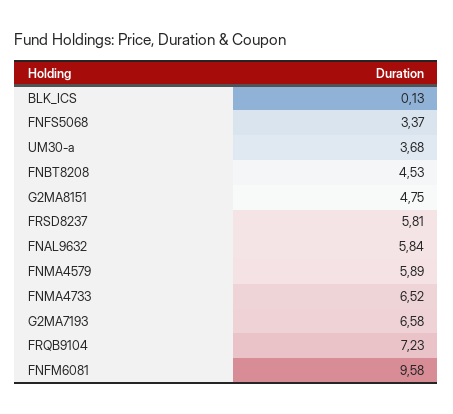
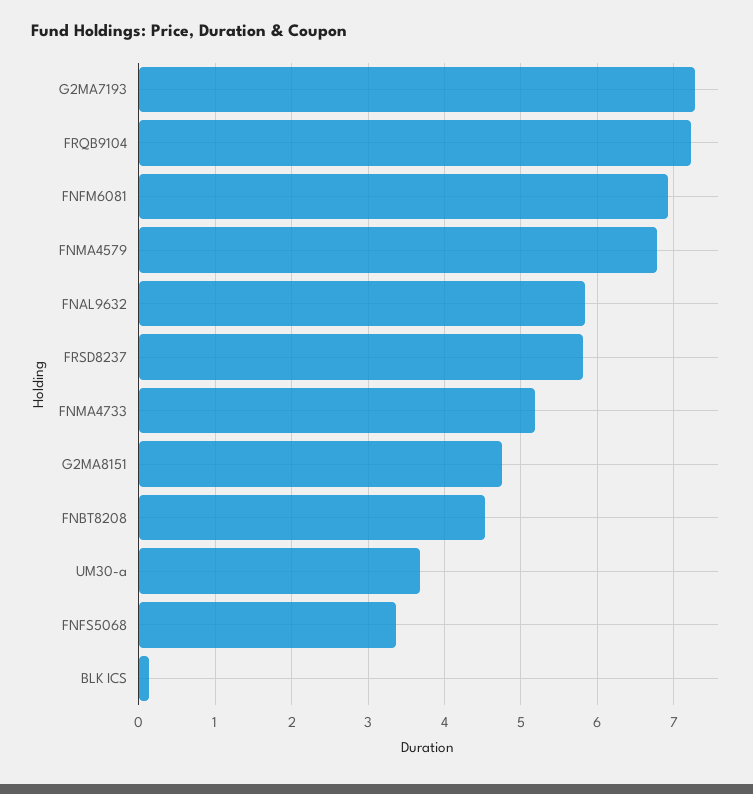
  {
    "BLK_ICS": 0.13,
    "FNFS5068": 3.37,
    "UM30-a": 3.68,
    "FNBT8208": 4.53,
    "G2MA8151": 4.75,
    "FRSD8237": 5.81,
    "FNAL9632": 5.84,
-   "FNMA4579": 5.89,
+   "FNMA4579": 6.8,
-   "FNMA4733": 6.52,
+   "FNMA4733": 5.2,
-   "G2MA7193": 6.58,
+   "G2MA7193": 7.3,
    "FRQB9104": 7.23,
-   "FNFM6081": 9.58
+   "FNFM6081": 6.9
  }

